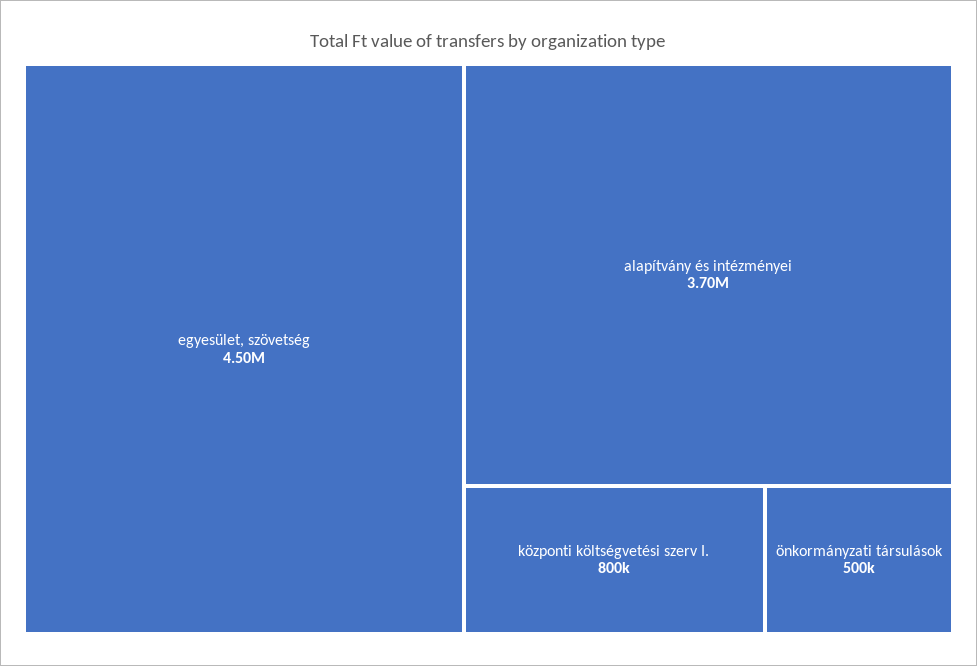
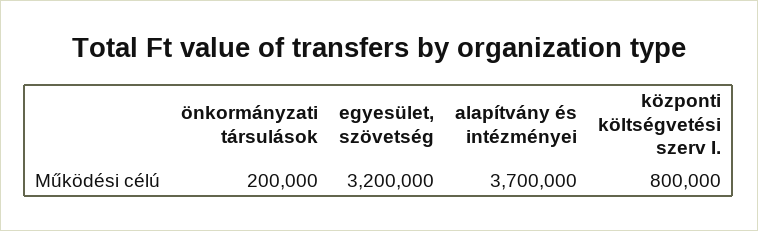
  {
-   "egyesület, szövetség": 4500000,
+   "egyesület, szövetség": 3200000,
    "alapítvány és intézményei": 3700000,
    "központi költségvetési szerv I.": 800000,
-   "önkormányzati társulások": 500000
+   "önkormányzati társulások": 200000
  }

